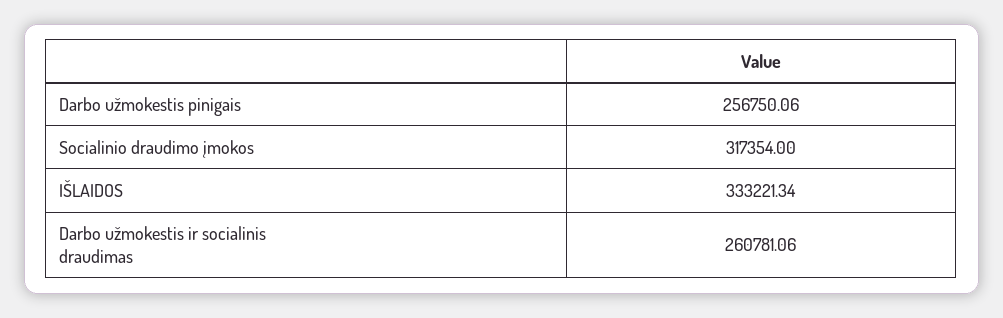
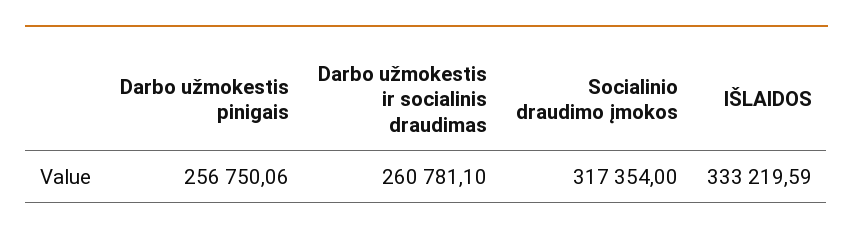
  {
    "Darbo užmokestis pinigais": 256750.06,
    "Socialinio draudimo įmokos": 317354,
-   "IŠLAIDOS": 333221.34,
+   "IŠLAIDOS": 333219.59,
-   "Darbo užmokestis ir socialinis draudimas": 260781.06
+   "Darbo užmokestis ir socialinis draudimas": 260781.1
  }

